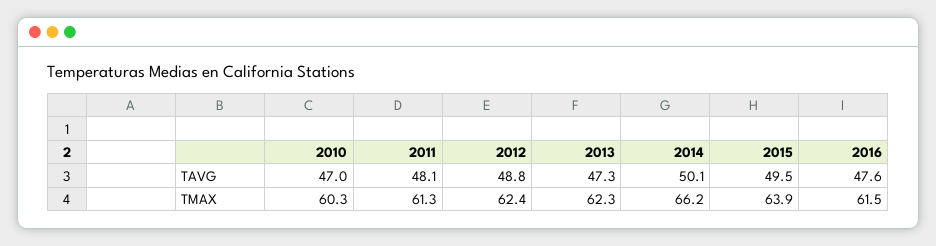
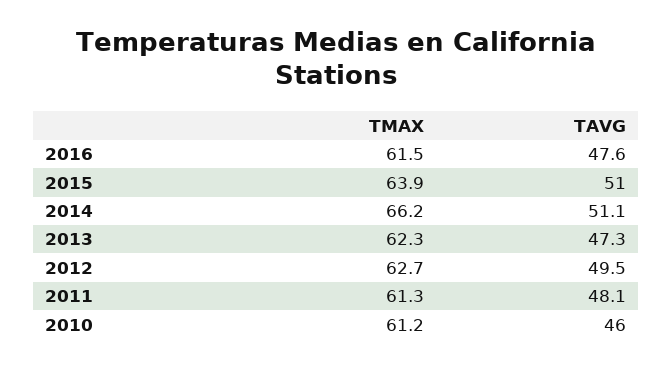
  {
    "2010": {
-     "TAVG": 47,
+     "TAVG": 46,
-     "TMAX": 60.3
+     "TMAX": 61.2
    },
    "2011": {
      "TAVG": 48.1,
      "TMAX": 61.3
    },
    "2012": {
-     "TAVG": 48.8,
+     "TAVG": 49.5,
-     "TMAX": 62.4
+     "TMAX": 62.7
    },
    "2013": {
      "TAVG": 47.3,
      "TMAX": 62.3
    },
    "2014": {
-     "TAVG": 50.1,
+     "TAVG": 51.1,
      "TMAX": 66.2
    },
    "2015": {
-     "TAVG": 49.5,
+     "TAVG": 51,
      "TMAX": 63.9
    },
    "2016": {
      "TAVG": 47.6,
      "TMAX": 61.5
    }
  }

